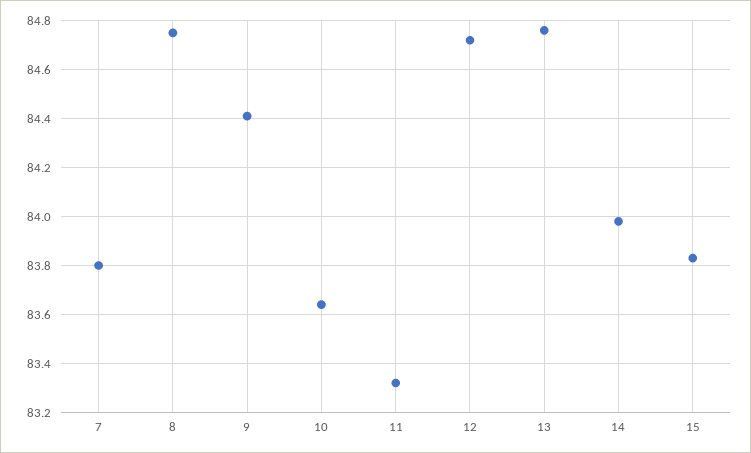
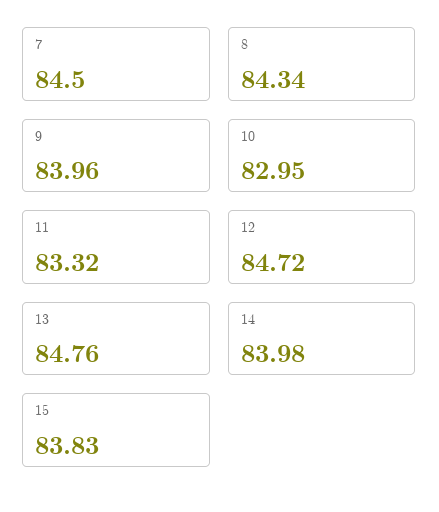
  {
-   "7": 83.8,
+   "7": 84.5,
-   "8": 84.75,
+   "8": 84.34,
-   "9": 84.4,
+   "9": 83.96,
-   "10": 83.65,
+   "10": 82.95,
    "11": 83.32,
    "12": 84.72,
    "13": 84.76,
    "14": 83.98,
    "15": 83.83
  }

